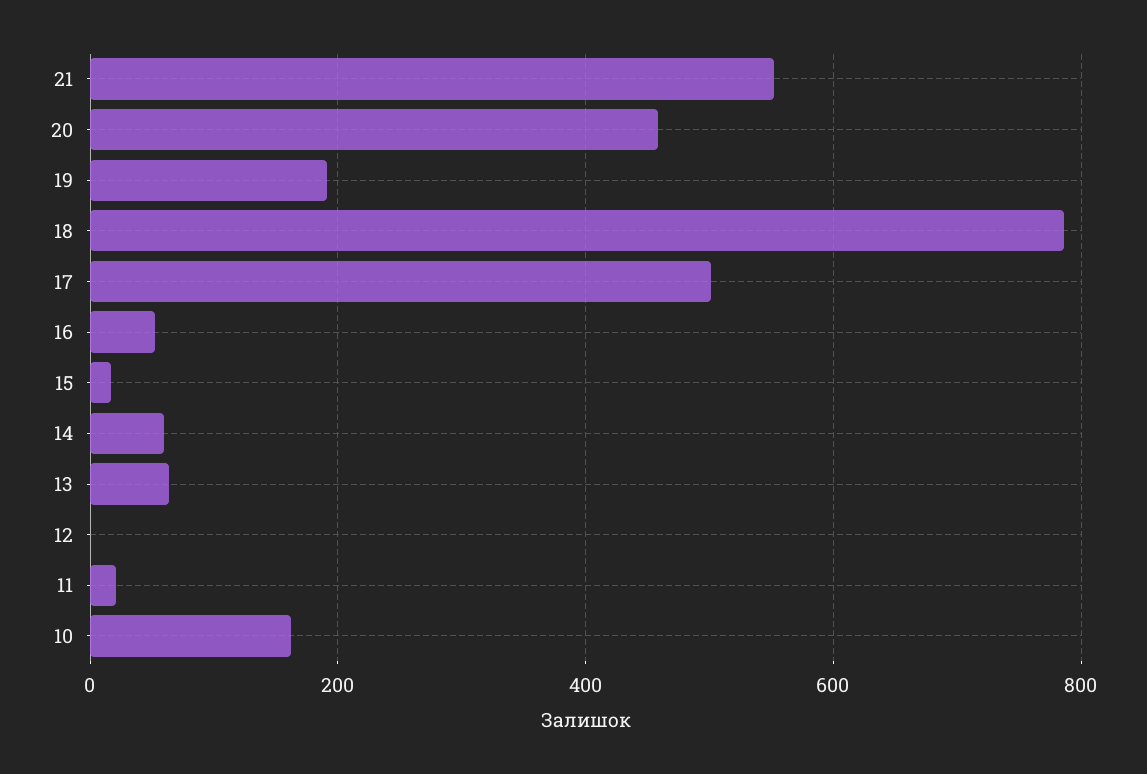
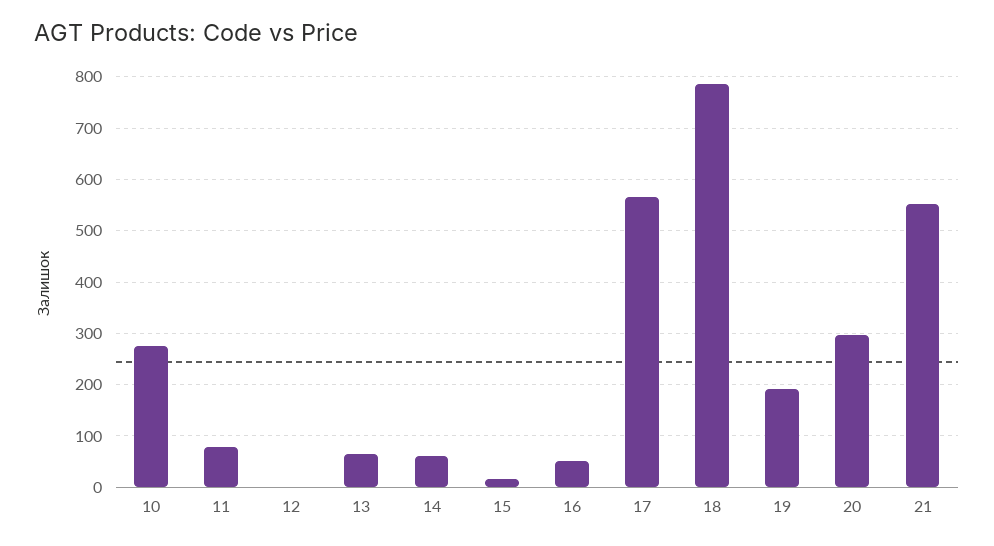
  {
    "21": 560,
-   "20": 460,
+   "20": 300,
    "19": 200,
    "18": 780,
-   "17": 500,
+   "17": 560,
    "16": 60,
    "15": 20,
    "14": 60,
    "13": 60,
    "12": 0,
-   "11": 20,
+   "11": 80,
-   "10": 160
+   "10": 280
  }

